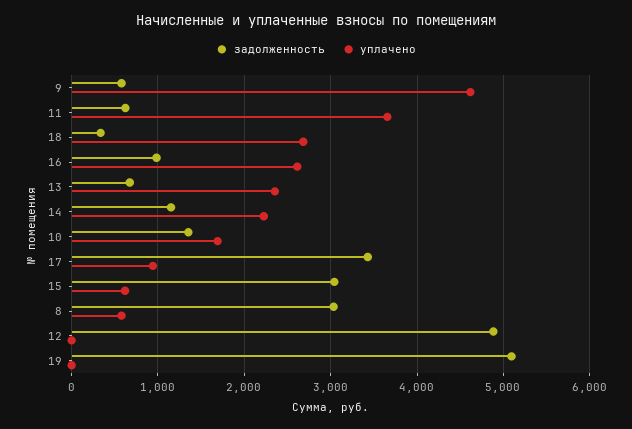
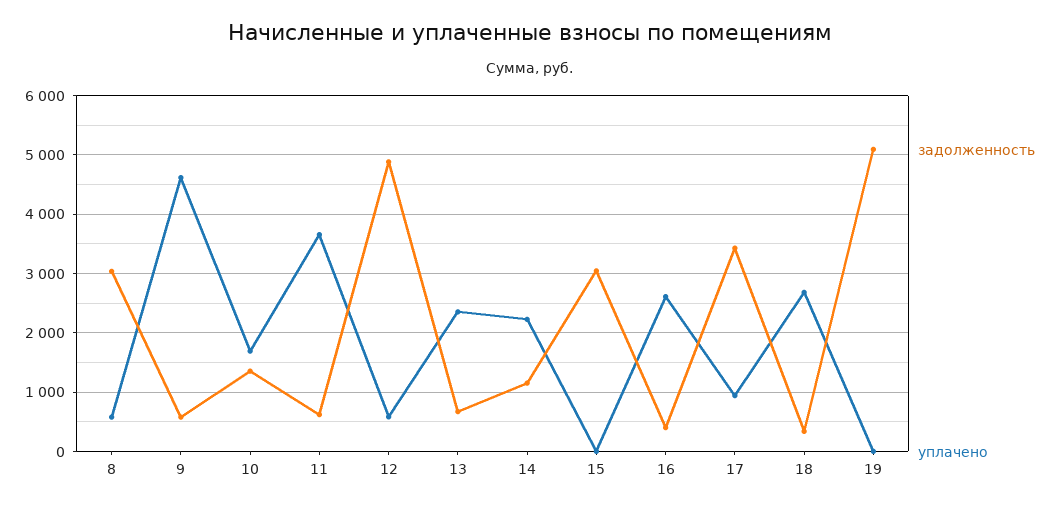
  {
    "задолженность": {
      "9": 600,
      "11": 600,
      "18": 300,
-     "16": 1000,
+     "16": 400,
      "13": 700,
      "14": 1200,
      "10": 1400,
      "17": 3400,
      "15": 3000,
      "8": 3000,
      "12": 4900,
      "19": 5100
    },
    "уплачено": {
      "9": 4600,
      "11": 3700,
      "18": 2700,
      "16": 2600,
      "13": 2400,
      "14": 2200,
      "10": 1700,
      "17": 900,
-     "15": 600,
+     "15": 0,
      "8": 600,
-     "12": 0,
+     "12": 600,
      "19": 0
    }
  }

